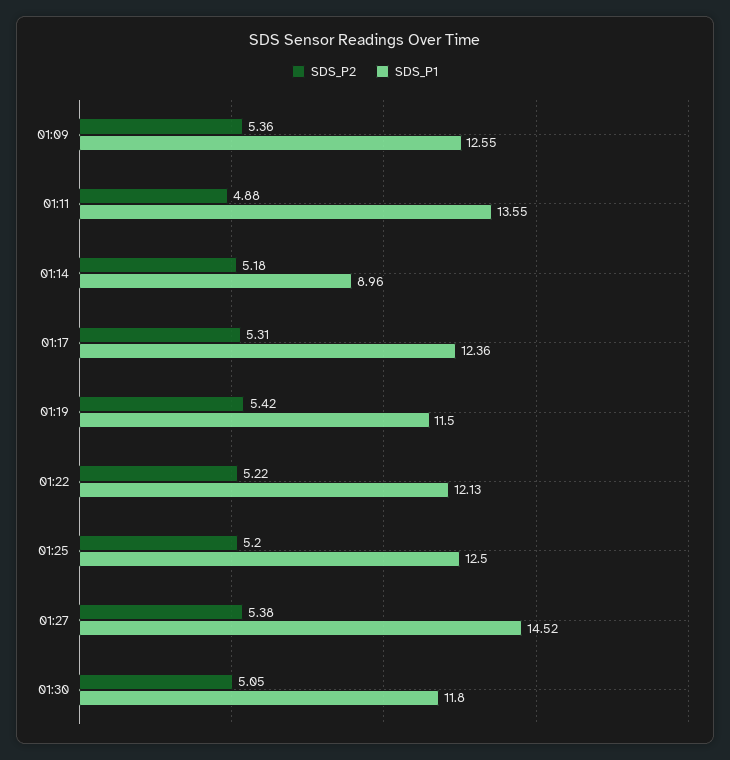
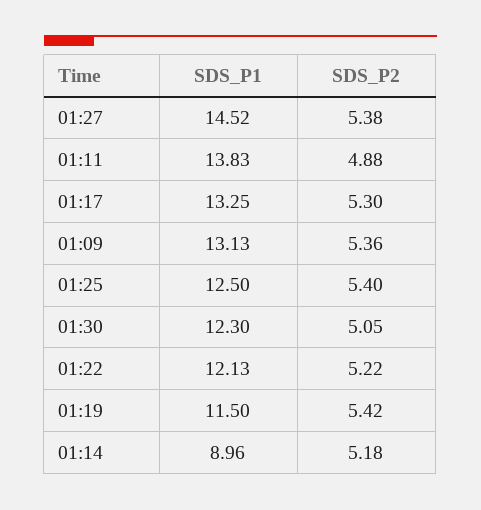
  {
    "SDS_P2": {
      "01:09": 5.36,
      "01:11": 4.88,
      "01:14": 5.18,
-     "01:17": 5.31,
+     "01:17": 5.3,
      "01:19": 5.42,
      "01:22": 5.22,
-     "01:25": 5.2,
+     "01:25": 5.4,
      "01:27": 5.38,
      "01:30": 5.05
    },
    "SDS_P1": {
-     "01:09": 12.55,
+     "01:09": 13.13,
-     "01:11": 13.55,
+     "01:11": 13.83,
      "01:14": 8.96,
-     "01:17": 12.36,
+     "01:17": 13.25,
      "01:19": 11.5,
      "01:22": 12.13,
      "01:25": 12.5,
      "01:27": 14.52,
-     "01:30": 11.8
+     "01:30": 12.3
    }
  }

